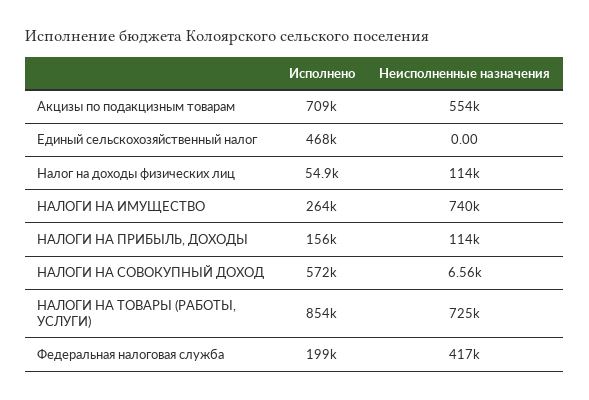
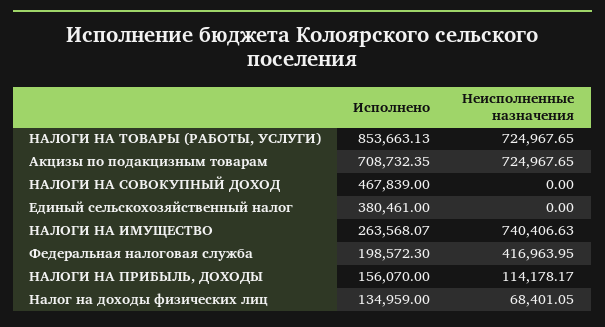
  {
    "Исполнено": {
      "Акцизы по подакцизным товарам": 708732.35,
-     "Единый сельскохозяйственный налог": 468000,
+     "Единый сельскохозяйственный налог": 380461,
-     "Налог на доходы физических лиц": 54900,
+     "Налог на доходы физических лиц": 134959,
      "НАЛОГИ НА ИМУЩЕСТВО": 263568.07,
      "НАЛОГИ НА ПРИБЫЛЬ, ДОХОДЫ": 156070,
-     "НАЛОГИ НА СОВОКУПНЫЙ ДОХОД": 572000,
+     "НАЛОГИ НА СОВОКУПНЫЙ ДОХОД": 467839,
      "НАЛОГИ НА ТОВАРЫ (РАБОТЫ, УСЛУГИ)": 853663.13,
      "Федеральная налоговая служба": 198572.3
    },
    "Неисполненные назначения": {
-     "Акцизы по подакцизным товарам": 554000,
+     "Акцизы по подакцизным товарам": 724967.65,
      "Единый сельскохозяйственный налог": 0,
-     "Налог на доходы физических лиц": 114000,
+     "Налог на доходы физических лиц": 68401.05,
      "НАЛОГИ НА ИМУЩЕСТВО": 740406.63,
      "НАЛОГИ НА ПРИБЫЛЬ, ДОХОДЫ": 114178.17,
-     "НАЛОГИ НА СОВОКУПНЫЙ ДОХОД": 6560,
+     "НАЛОГИ НА СОВОКУПНЫЙ ДОХОД": 0,
      "НАЛОГИ НА ТОВАРЫ (РАБОТЫ, УСЛУГИ)": 724967.65,
      "Федеральная налоговая служба": 416963.95
    }
  }

